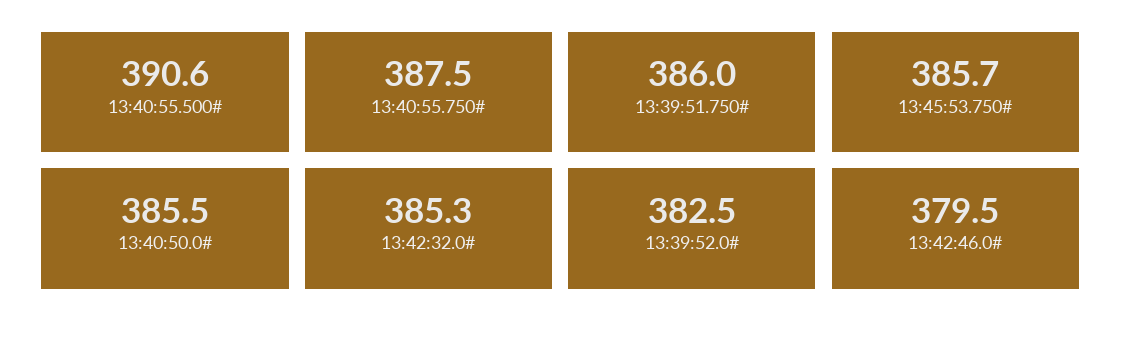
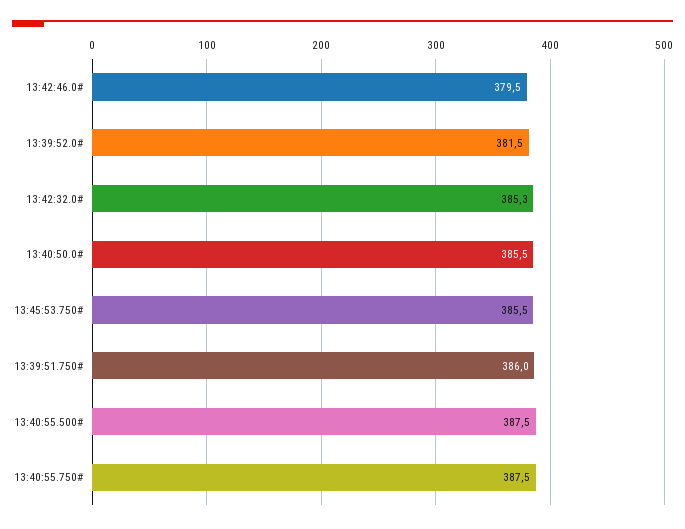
  {
-   "13:40:55.500#": 390.6,
+   "13:40:55.500#": 387.5,
    "13:40:55.750#": 387.5,
    "13:39:51.750#": 386,
-   "13:45:53.750#": 385.7,
+   "13:45:53.750#": 385.5,
    "13:40:50.0#": 385.5,
    "13:42:32.0#": 385.3,
-   "13:39:52.0#": 382.5,
+   "13:39:52.0#": 381.5,
    "13:42:46.0#": 379.5
  }

